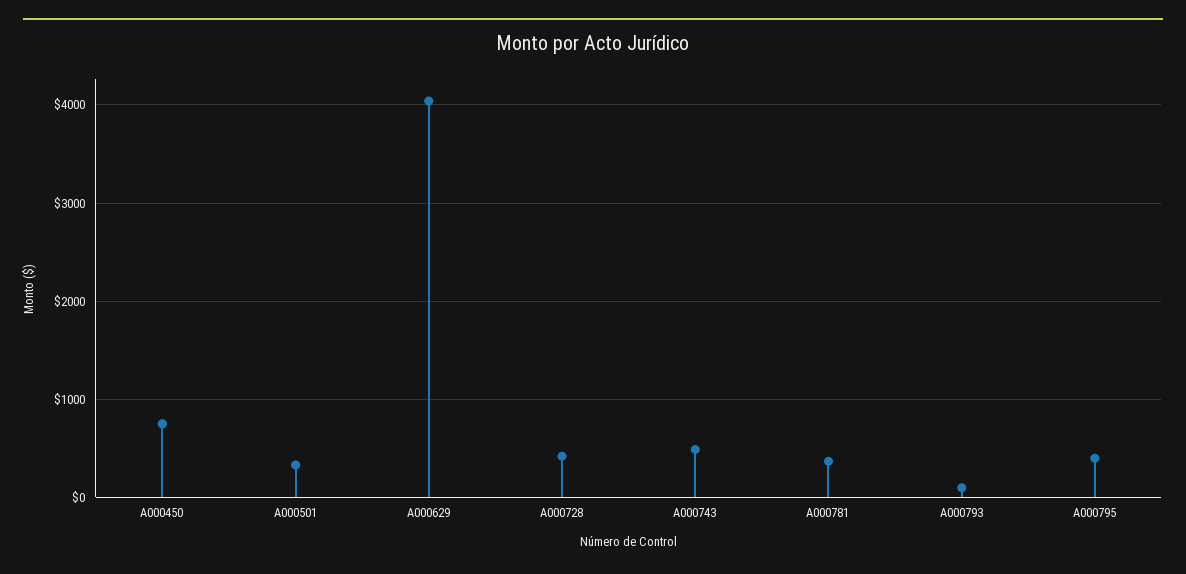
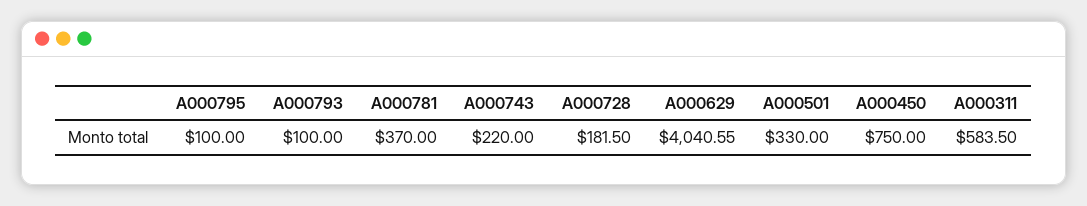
  {
    "A000450": 750,
    "A000501": 330,
    "A000629": 4040.55,
-   "A000728": 400,
+   "A000728": 181.5,
-   "A000743": 500,
+   "A000743": 220,
    "A000781": 370,
    "A000793": 100,
-   "A000795": 400
+   "A000795": 100,
+   "A000311": 583.5
  }

